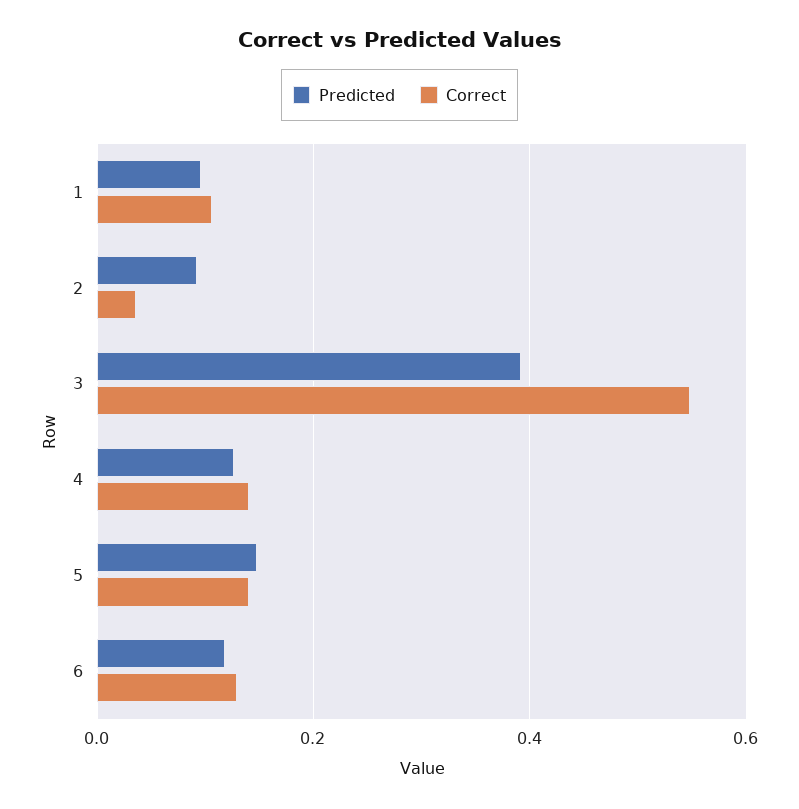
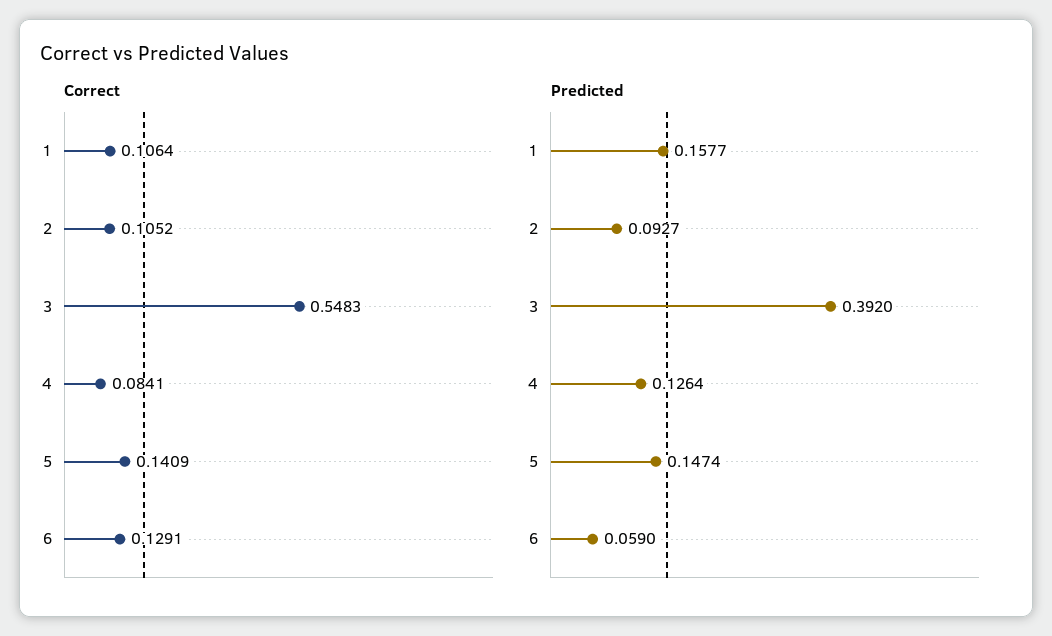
  {
    "Predicted": {
-     "1": 0.1,
+     "1": 0.1577,
      "2": 0.0927,
      "3": 0.392,
      "4": 0.1264,
      "5": 0.1474,
-     "6": 0.12
+     "6": 0.059
    },
    "Correct": {
      "1": 0.1064,
-     "2": 0.04,
+     "2": 0.1052,
      "3": 0.5483,
-     "4": 0.14,
+     "4": 0.0841,
      "5": 0.1409,
      "6": 0.1291
    }
  }

